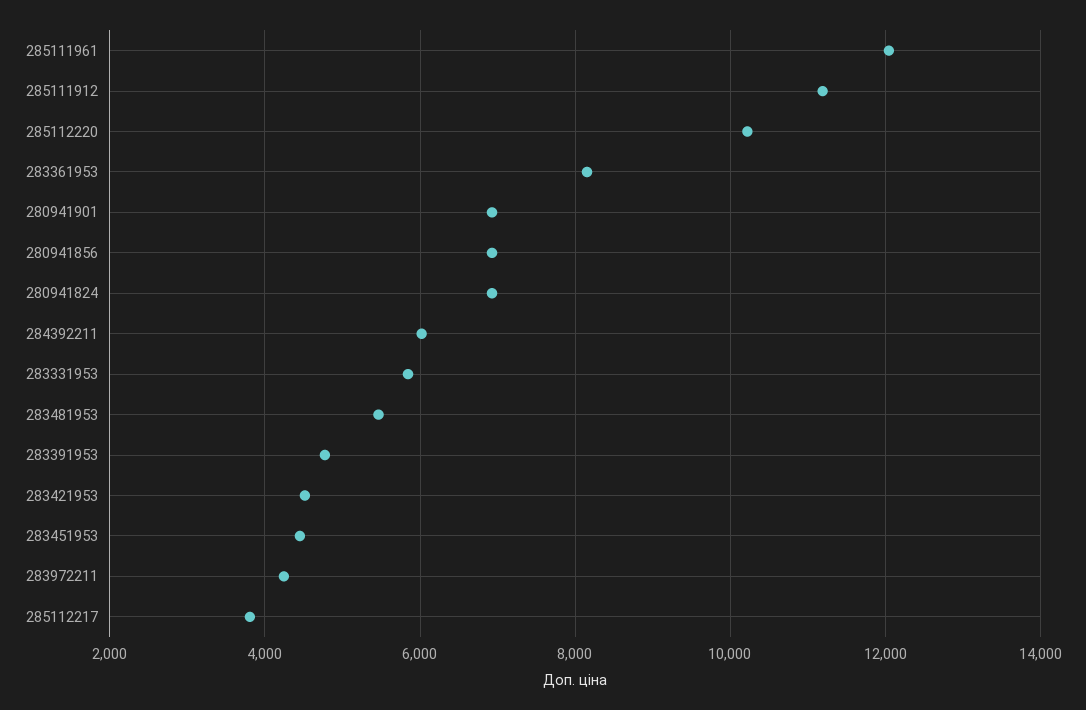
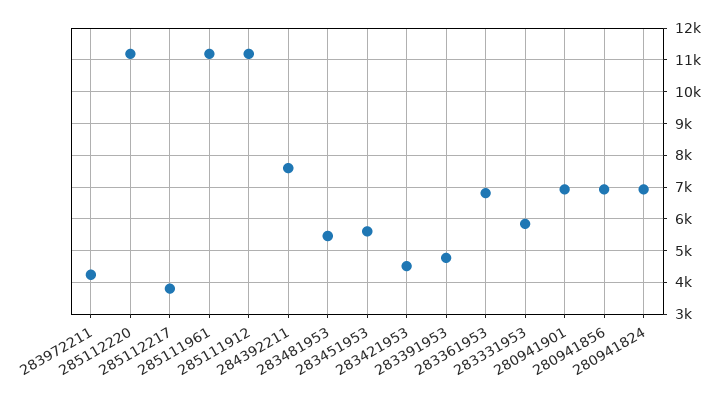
  {
-   "285111961": 12000,
+   "285111961": 11200,
    "285111912": 11200,
-   "285112220": 10200,
+   "285112220": 11200,
-   "283361953": 8200,
+   "283361953": 6800,
    "280941901": 7000,
    "280941856": 7000,
    "280941824": 7000,
-   "284392211": 6000,
+   "284392211": 7600,
    "283331953": 5800,
    "283481953": 5400,
    "283391953": 4800,
    "283421953": 4600,
-   "283451953": 4400,
+   "283451953": 5600,
    "283972211": 4200,
    "285112217": 3800
  }

